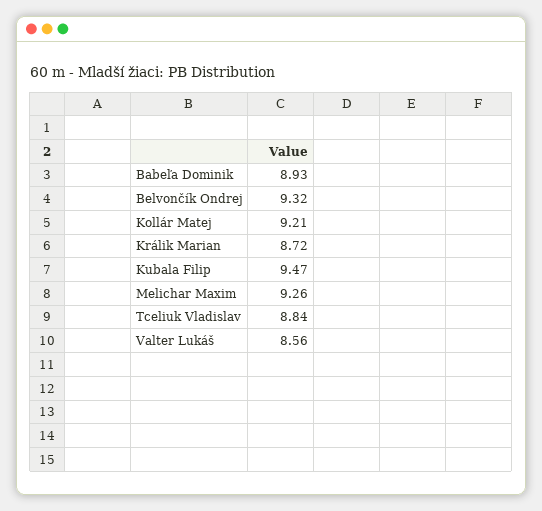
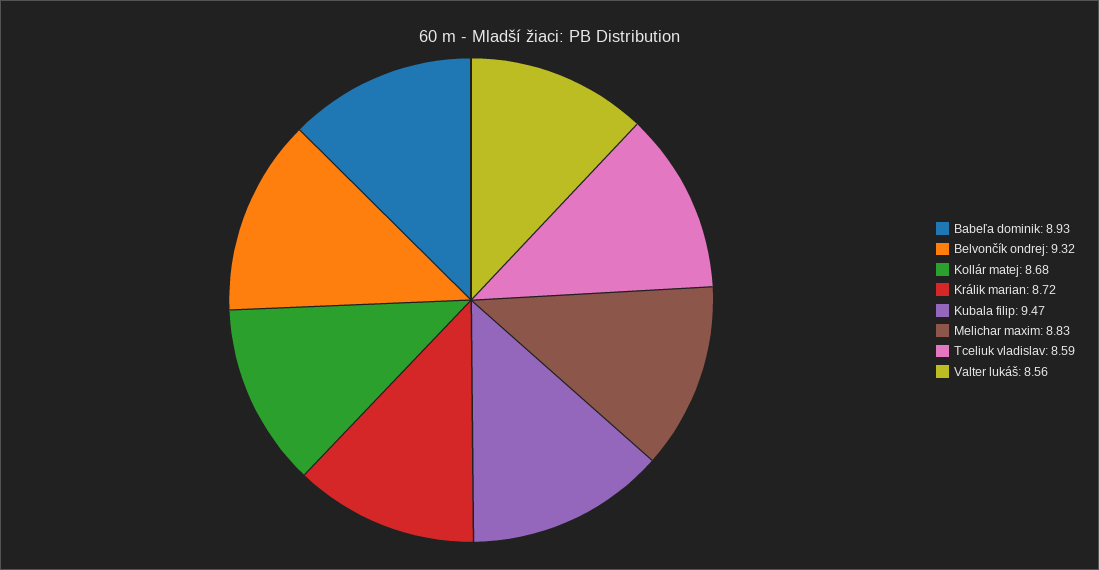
  {
    "Babeľa Dominik": 8.93,
    "Belvončík Ondrej": 9.32,
-   "Kollár Matej": 9.21,
+   "Kollár Matej": 8.68,
    "Králik Marian": 8.72,
    "Kubala Filip": 9.47,
-   "Melichar Maxim": 9.26,
+   "Melichar Maxim": 8.83,
-   "Tceliuk Vladislav": 8.84,
+   "Tceliuk Vladislav": 8.59,
    "Valter Lukáš": 8.56
  }

